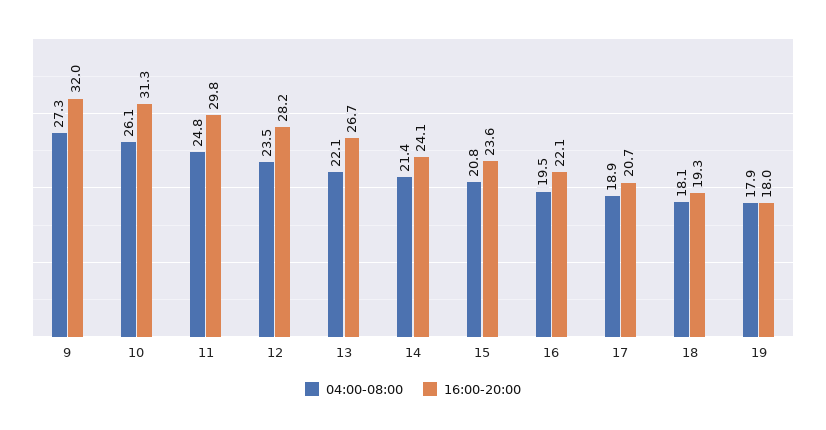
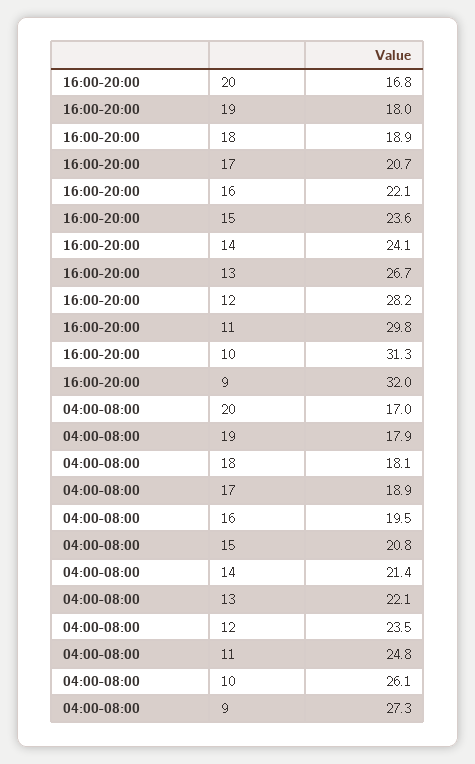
  {
    "04:00-08:00": {
      "9": 27.3,
      "10": 26.1,
      "11": 24.8,
      "12": 23.5,
      "13": 22.1,
      "14": 21.4,
      "15": 20.8,
      "16": 19.5,
      "17": 18.9,
      "18": 18.1,
-     "19": 17.9
+     "19": 17.9,
+     "20": 17
    },
    "16:00-20:00": {
      "9": 32,
      "10": 31.3,
      "11": 29.8,
      "12": 28.2,
      "13": 26.7,
      "14": 24.1,
      "15": 23.6,
      "16": 22.1,
      "17": 20.7,
-     "18": 19.3,
+     "18": 18.9,
-     "19": 18
+     "19": 18,
+     "20": 16.8
    }
  }

